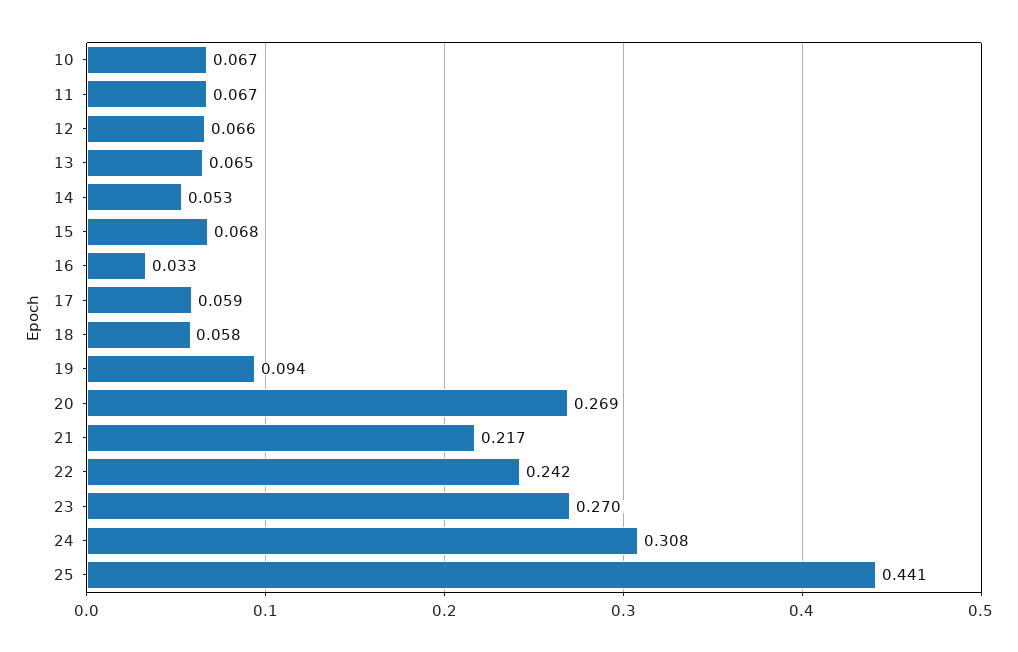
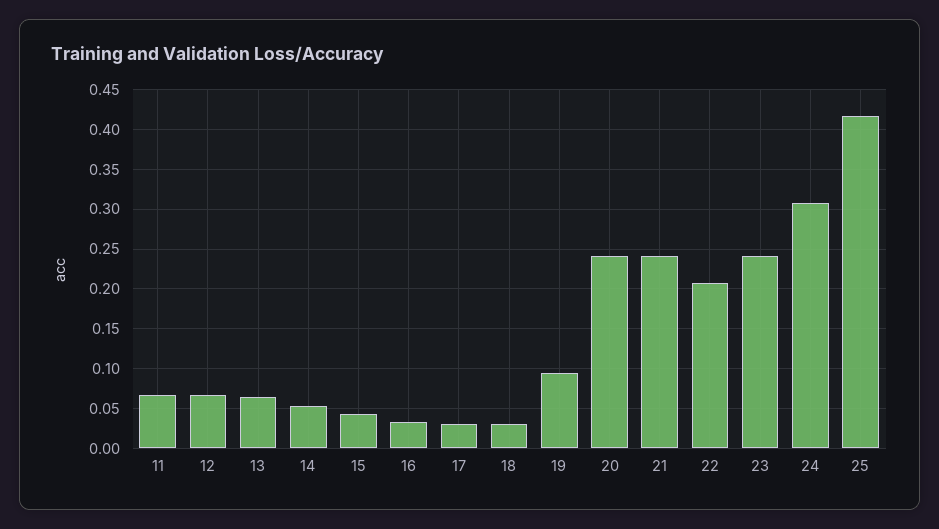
  {
-   "10": 0.067,
    "11": 0.067,
    "12": 0.066,
    "13": 0.065,
    "14": 0.053,
-   "15": 0.068,
+   "15": 0.04,
    "16": 0.033,
-   "17": 0.059,
+   "17": 0.03,
-   "18": 0.058,
+   "18": 0.03,
    "19": 0.094,
-   "20": 0.269,
+   "20": 0.24,
-   "21": 0.217,
+   "21": 0.24,
-   "22": 0.242,
+   "22": 0.21,
-   "23": 0.27,
+   "23": 0.24,
    "24": 0.308,
-   "25": 0.441
+   "25": 0.42
  }

